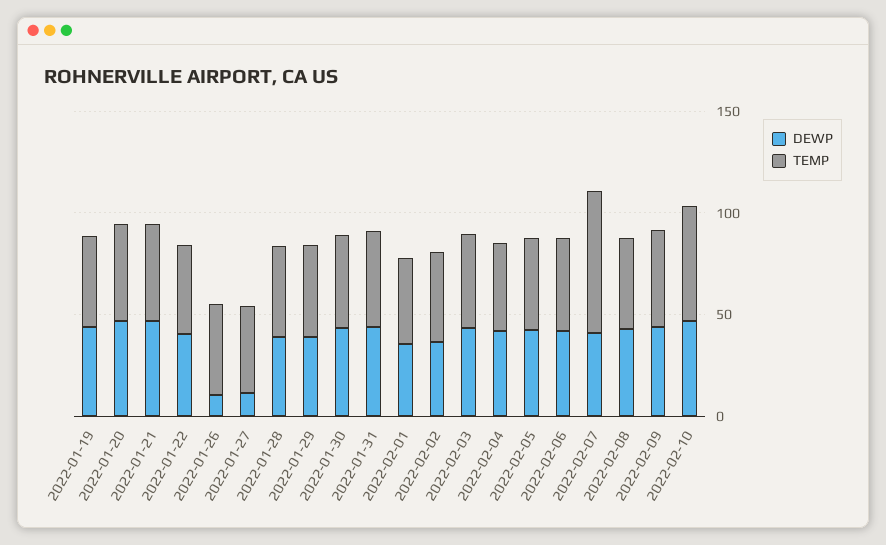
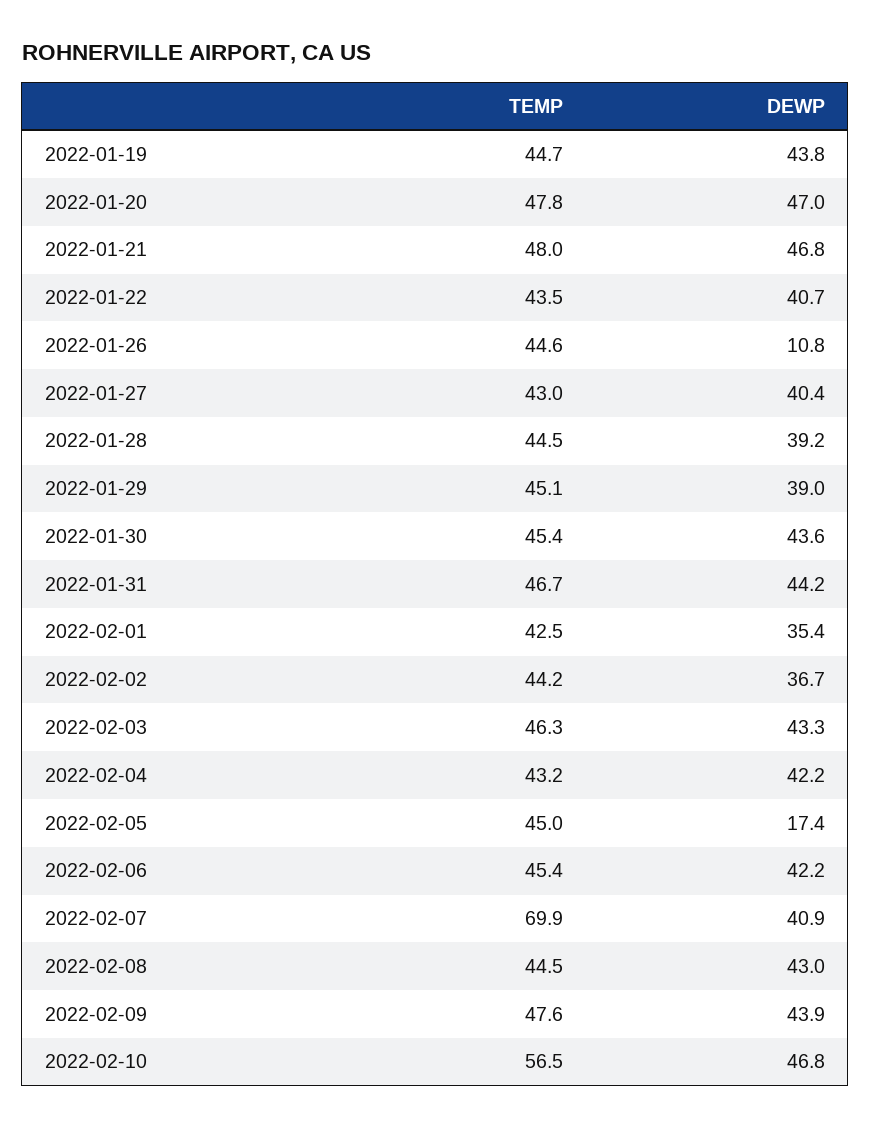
  {
    "DEWP": {
      "2022-01-19": 43.8,
      "2022-01-20": 47,
      "2022-01-21": 46.8,
      "2022-01-22": 40.7,
      "2022-01-26": 10.8,
-     "2022-01-27": 10,
+     "2022-01-27": 40.4,
      "2022-01-28": 39.2,
      "2022-01-29": 39,
      "2022-01-30": 43.6,
      "2022-01-31": 44.2,
      "2022-02-01": 35.4,
      "2022-02-02": 36.7,
      "2022-02-03": 43.3,
      "2022-02-04": 42.2,
-     "2022-02-05": 40,
+     "2022-02-05": 17.4,
      "2022-02-06": 42.2,
      "2022-02-07": 40.9,
      "2022-02-08": 43,
      "2022-02-09": 43.9,
      "2022-02-10": 46.8
    },
    "TEMP": {
      "2022-01-19": 44.7,
      "2022-01-20": 47.8,
      "2022-01-21": 48,
      "2022-01-22": 43.5,
      "2022-01-26": 44.6,
      "2022-01-27": 43,
      "2022-01-28": 44.5,
      "2022-01-29": 45.1,
      "2022-01-30": 45.4,
      "2022-01-31": 46.7,
      "2022-02-01": 42.5,
      "2022-02-02": 44.2,
      "2022-02-03": 46.3,
      "2022-02-04": 43.2,
      "2022-02-05": 45,
      "2022-02-06": 45.4,
      "2022-02-07": 69.9,
      "2022-02-08": 44.5,
      "2022-02-09": 47.6,
      "2022-02-10": 56.5
    }
  }

